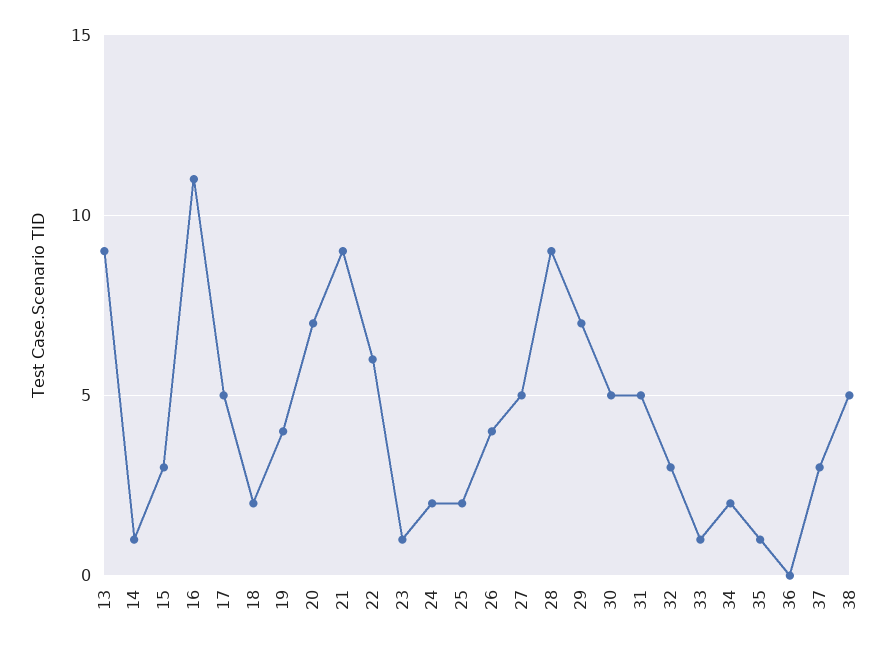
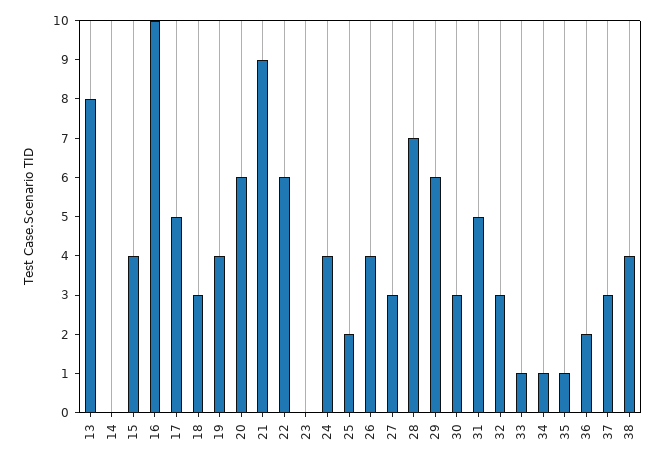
  {
-   "13": 9,
+   "13": 8,
-   "14": 1,
+   "14": 0,
-   "15": 3,
+   "15": 4,
-   "16": 11,
+   "16": 10,
    "17": 5,
-   "18": 2,
+   "18": 3,
    "19": 4,
-   "20": 7,
+   "20": 6,
    "21": 9,
    "22": 6,
-   "23": 1,
+   "23": 0,
-   "24": 2,
+   "24": 4,
    "25": 2,
    "26": 4,
-   "27": 5,
+   "27": 3,
-   "28": 9,
+   "28": 7,
-   "29": 7,
+   "29": 6,
-   "30": 5,
+   "30": 3,
    "31": 5,
    "32": 3,
    "33": 1,
-   "34": 2,
+   "34": 1,
    "35": 1,
-   "36": 0,
+   "36": 2,
    "37": 3,
-   "38": 5
+   "38": 4
  }

